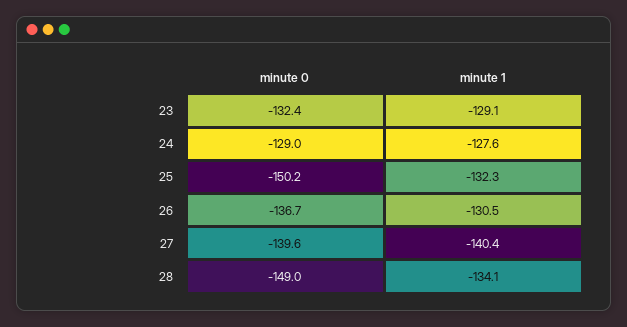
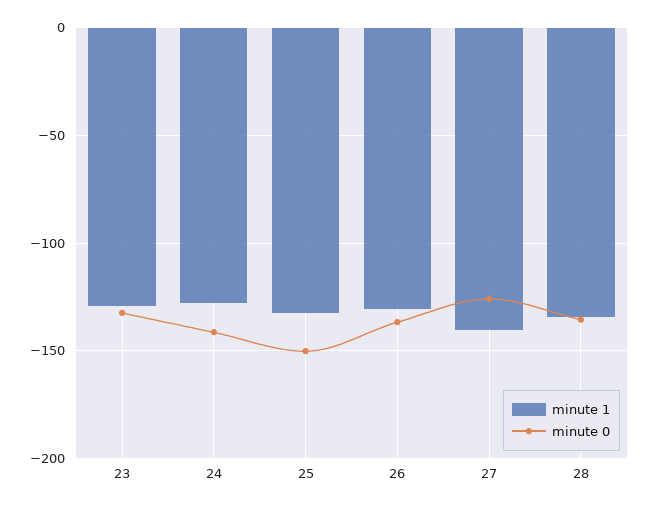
  {
    "minute 0": {
      "23": -132.4,
-     "24": -129,
+     "24": -140,
      "25": -150.2,
      "26": -136.7,
-     "27": -139.6,
+     "27": -125,
-     "28": -149
+     "28": -135
    },
    "minute 1": {
      "23": -129.1,
      "24": -127.6,
      "25": -132.3,
      "26": -130.5,
      "27": -140.4,
      "28": -134.1
    }
  }

